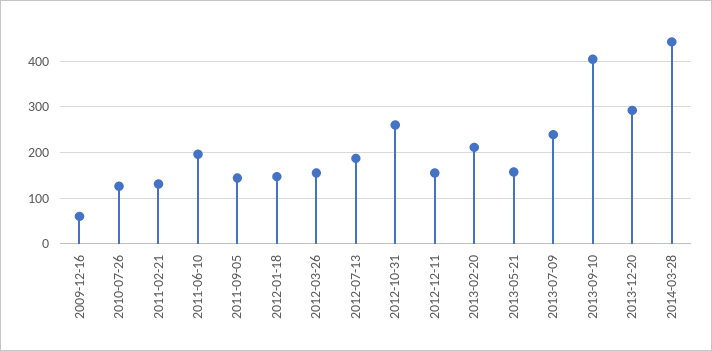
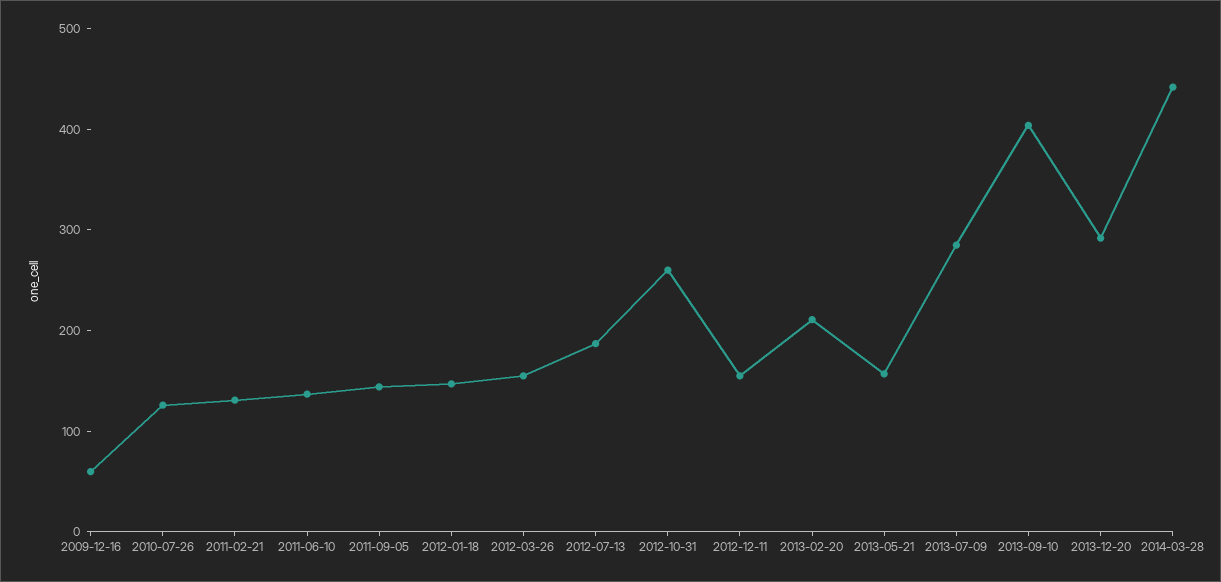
  {
    "2009-12-16": 60,
    "2010-07-26": 120,
    "2011-02-21": 140,
-   "2011-06-10": 200,
+   "2011-06-10": 140,
    "2011-09-05": 140,
    "2012-01-18": 140,
    "2012-03-26": 160,
    "2012-07-13": 180,
    "2012-10-31": 260,
    "2012-12-11": 160,
    "2013-02-20": 220,
    "2013-05-21": 160,
-   "2013-07-09": 240,
+   "2013-07-09": 280,
    "2013-09-10": 400,
    "2013-12-20": 300,
    "2014-03-28": 440
  }

